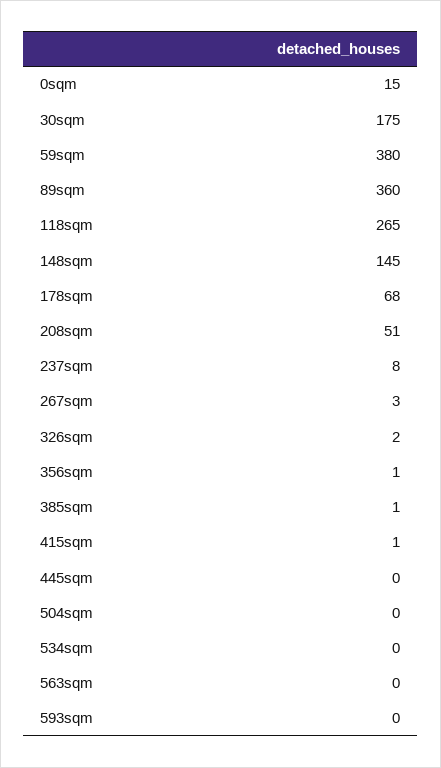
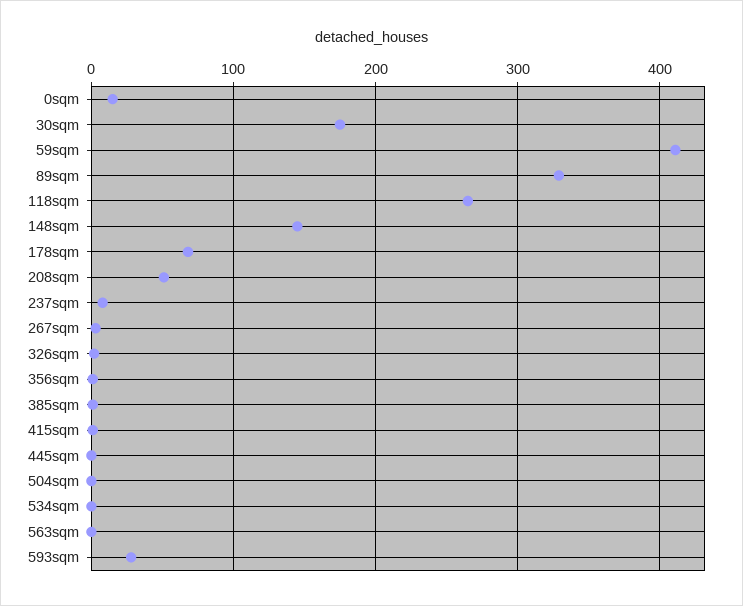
  {
    "0sqm": 15,
    "30sqm": 175,
-   "59sqm": 380,
+   "59sqm": 410,
-   "89sqm": 360,
+   "89sqm": 330,
    "118sqm": 265,
    "148sqm": 145,
    "178sqm": 68,
    "208sqm": 51,
    "237sqm": 8,
    "267sqm": 3,
    "326sqm": 2,
    "356sqm": 1,
    "385sqm": 1,
    "415sqm": 1,
    "445sqm": 0,
    "504sqm": 0,
    "534sqm": 0,
    "563sqm": 0,
-   "593sqm": 0
+   "593sqm": 30
  }

